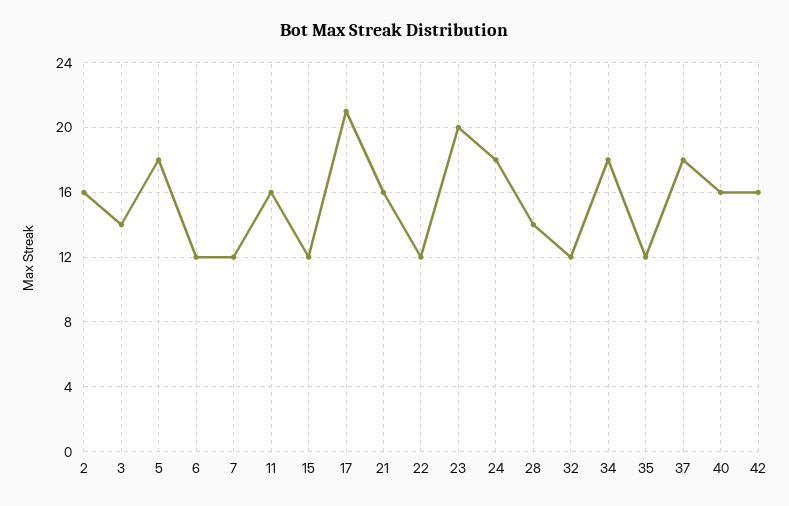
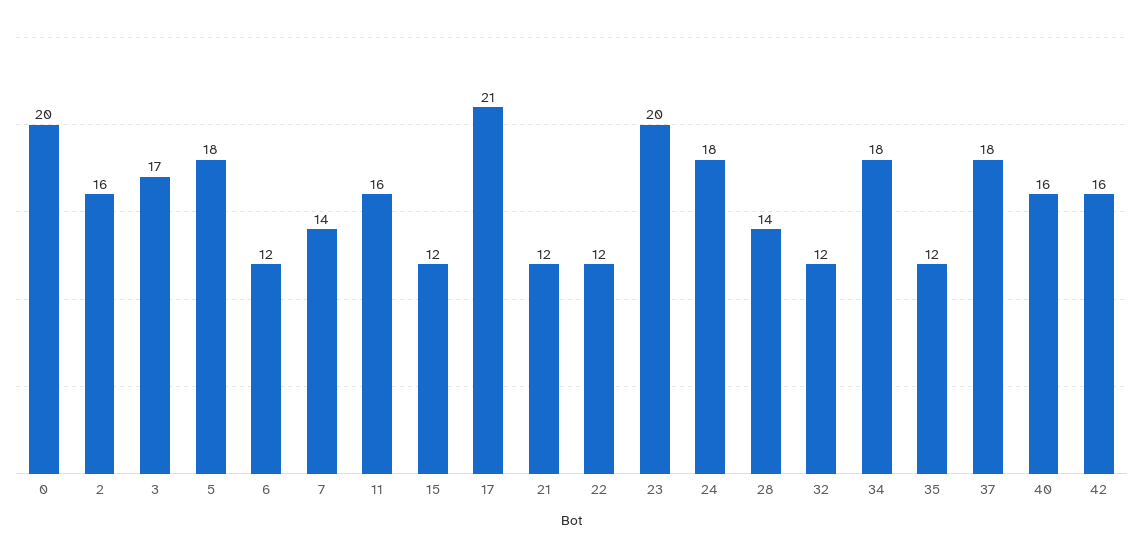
  {
    "2": 16,
-   "3": 14,
+   "3": 17,
    "5": 18,
    "6": 12,
-   "7": 12,
+   "7": 14,
    "11": 16,
    "15": 12,
    "17": 21,
-   "21": 16,
+   "21": 12,
    "22": 12,
    "23": 20,
    "24": 18,
    "28": 14,
    "32": 12,
    "34": 18,
    "35": 12,
    "37": 18,
    "40": 16,
-   "42": 16
+   "42": 16,
+   "0": 20
  }

